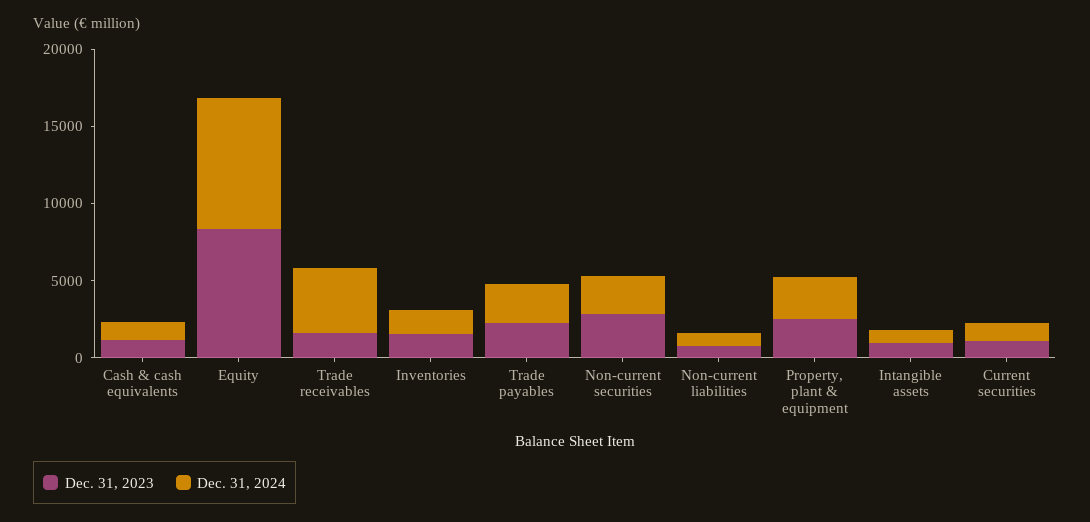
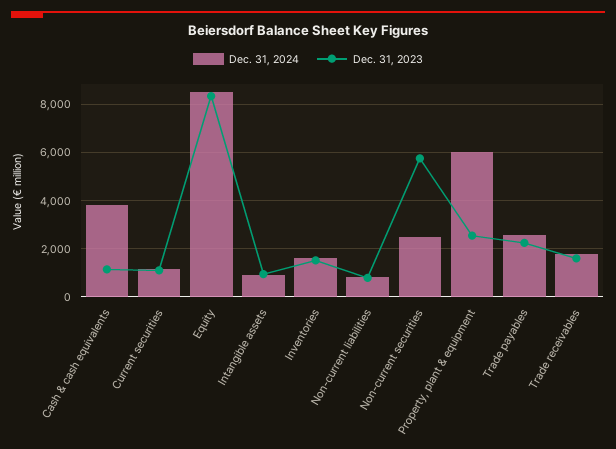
  {
    "Dec. 31, 2023": {
      "Cash & cash equivalents": 1250,
      "Equity": 8250,
      "Trade receivables": 1500,
      "Inventories": 1500,
      "Trade payables": 2250,
-     "Non-current securities": 3000,
+     "Non-current securities": 5750,
      "Non-current liabilities": 750,
      "Property, plant & equipment": 2500,
      "Intangible assets": 1000,
      "Current securities": 1000
    },
    "Dec. 31, 2024": {
-     "Cash & cash equivalents": 1000,
+     "Cash & cash equivalents": 3750,
      "Equity": 8500,
-     "Trade receivables": 4000,
+     "Trade receivables": 1750,
      "Inventories": 1500,
      "Trade payables": 2500,
      "Non-current securities": 2500,
      "Non-current liabilities": 750,
-     "Property, plant & equipment": 3000,
+     "Property, plant & equipment": 6000,
      "Intangible assets": 1000,
      "Current securities": 1250
    }
  }

